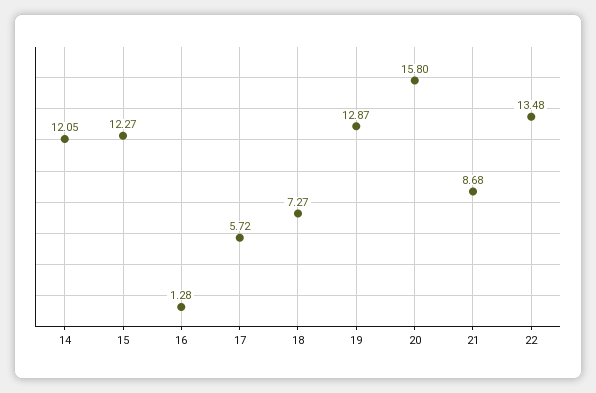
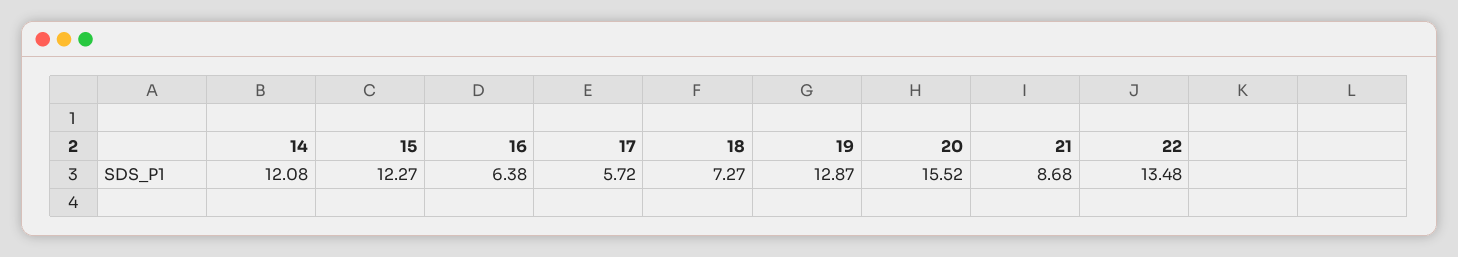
  {
-   "14": 12.05,
+   "14": 12.08,
    "15": 12.27,
-   "16": 1.28,
+   "16": 6.38,
    "17": 5.72,
    "18": 7.27,
    "19": 12.87,
-   "20": 15.8,
+   "20": 15.52,
    "21": 8.68,
    "22": 13.48
  }

